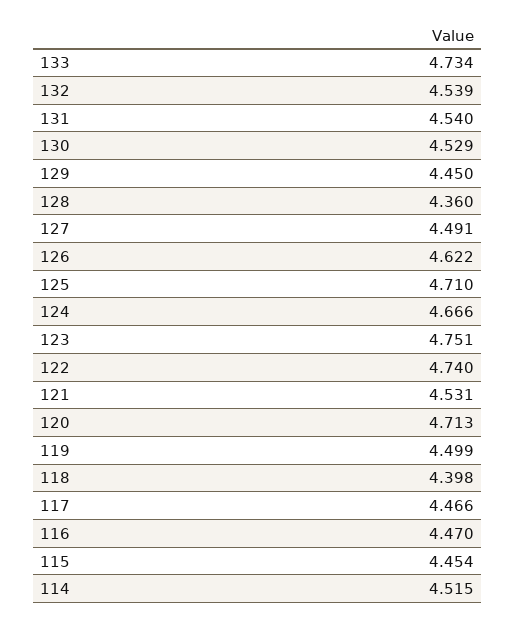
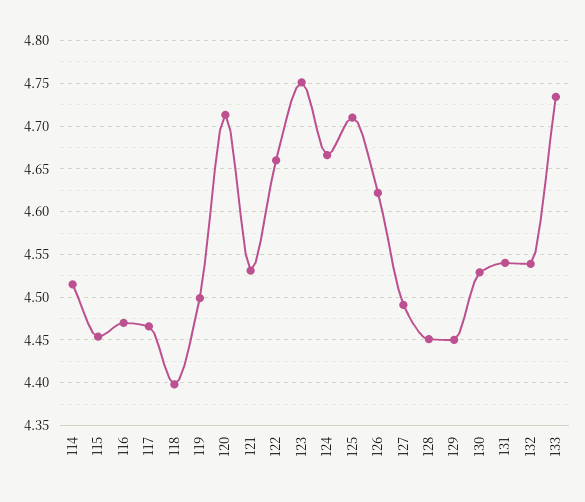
  {
    "133": 4.734,
    "132": 4.539,
    "131": 4.54,
    "130": 4.529,
    "129": 4.45,
-   "128": 4.36,
+   "128": 4.45,
    "127": 4.491,
    "126": 4.622,
    "125": 4.71,
    "124": 4.666,
    "123": 4.751,
-   "122": 4.74,
+   "122": 4.66,
    "121": 4.531,
    "120": 4.713,
    "119": 4.499,
    "118": 4.398,
    "117": 4.466,
    "116": 4.47,
    "115": 4.454,
    "114": 4.515
  }

